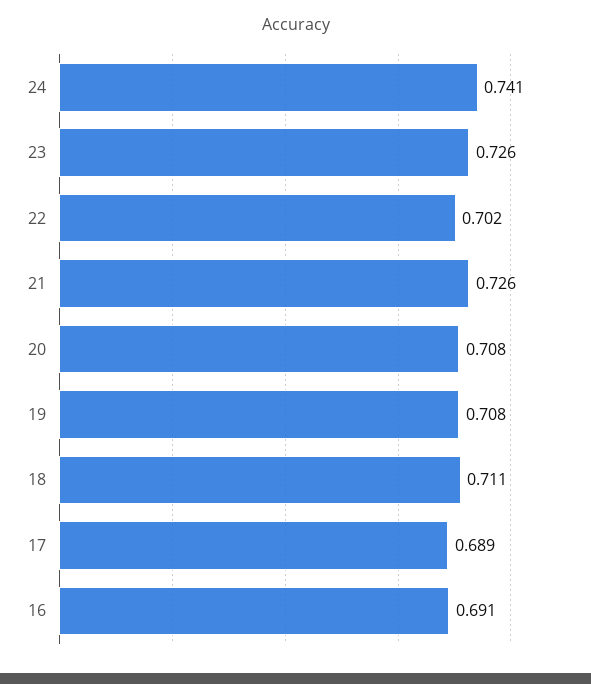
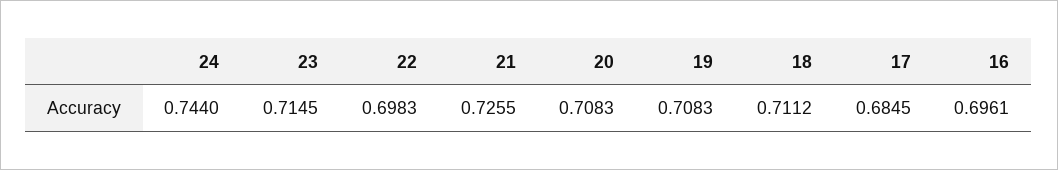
  {
-   "24": 0.741,
+   "24": 0.744,
-   "23": 0.726,
+   "23": 0.7145,
-   "22": 0.702,
+   "22": 0.6983,
    "21": 0.7255,
    "20": 0.7083,
    "19": 0.7083,
    "18": 0.7112,
-   "17": 0.689,
+   "17": 0.6845,
-   "16": 0.691
+   "16": 0.6961
  }

